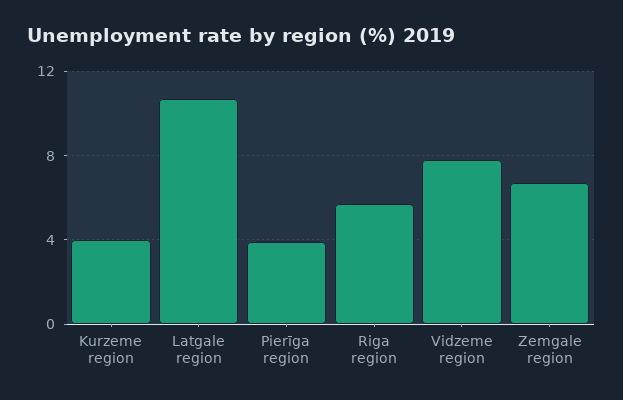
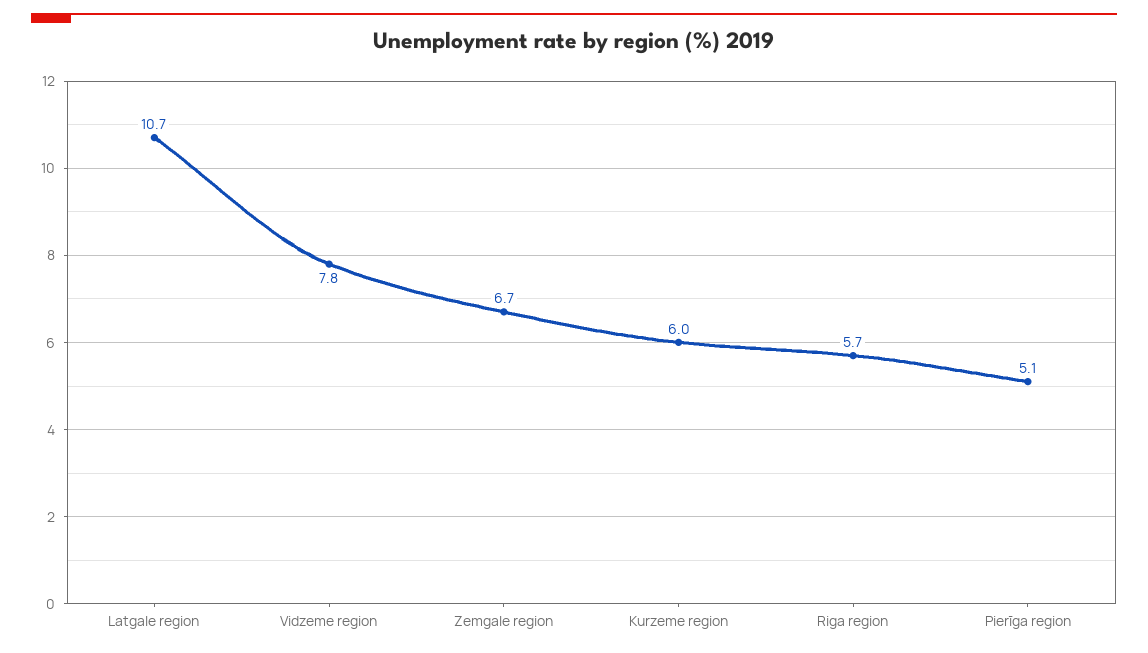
  {
-   "Kurzeme region": 4,
+   "Kurzeme region": 6,
    "Latgale region": 10.7,
-   "Pierīga region": 4,
+   "Pierīga region": 5.1,
    "Riga region": 5.7,
    "Vidzeme region": 7.8,
    "Zemgale region": 6.7
  }

